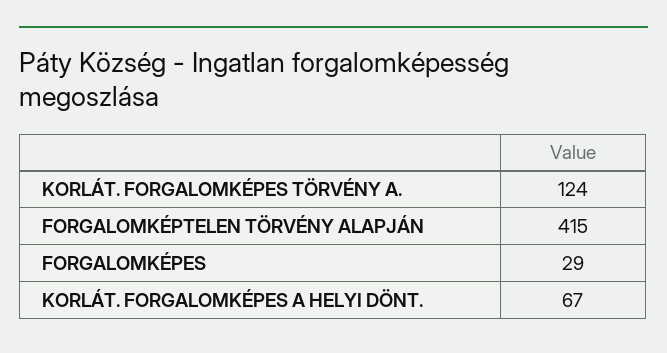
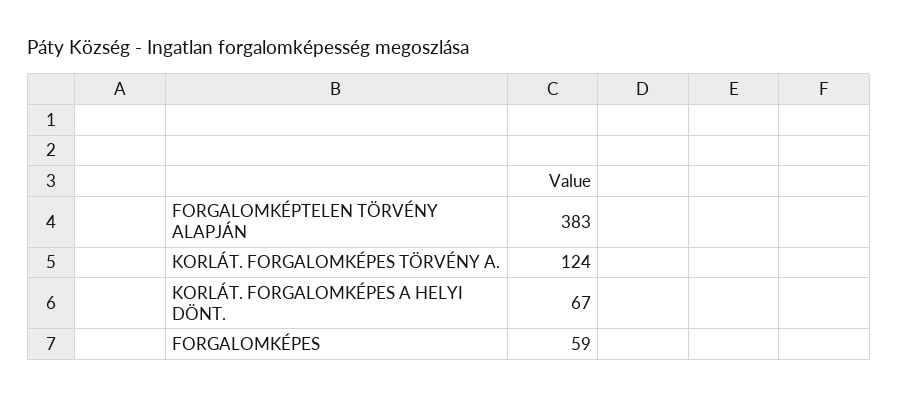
  {
    "KORLÁT. FORGALOMKÉPES TÖRVÉNY A.": 124,
-   "FORGALOMKÉPTELEN TÖRVÉNY ALAPJÁN": 415,
+   "FORGALOMKÉPTELEN TÖRVÉNY ALAPJÁN": 383,
-   "FORGALOMKÉPES": 29,
+   "FORGALOMKÉPES": 59,
    "KORLÁT. FORGALOMKÉPES A HELYI DÖNT.": 67
  }

